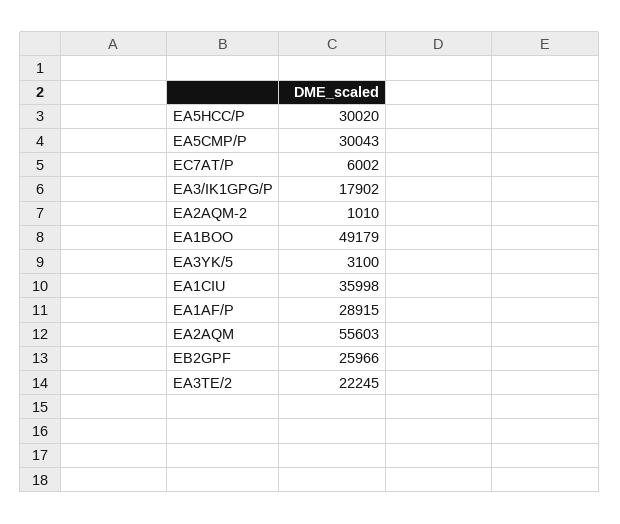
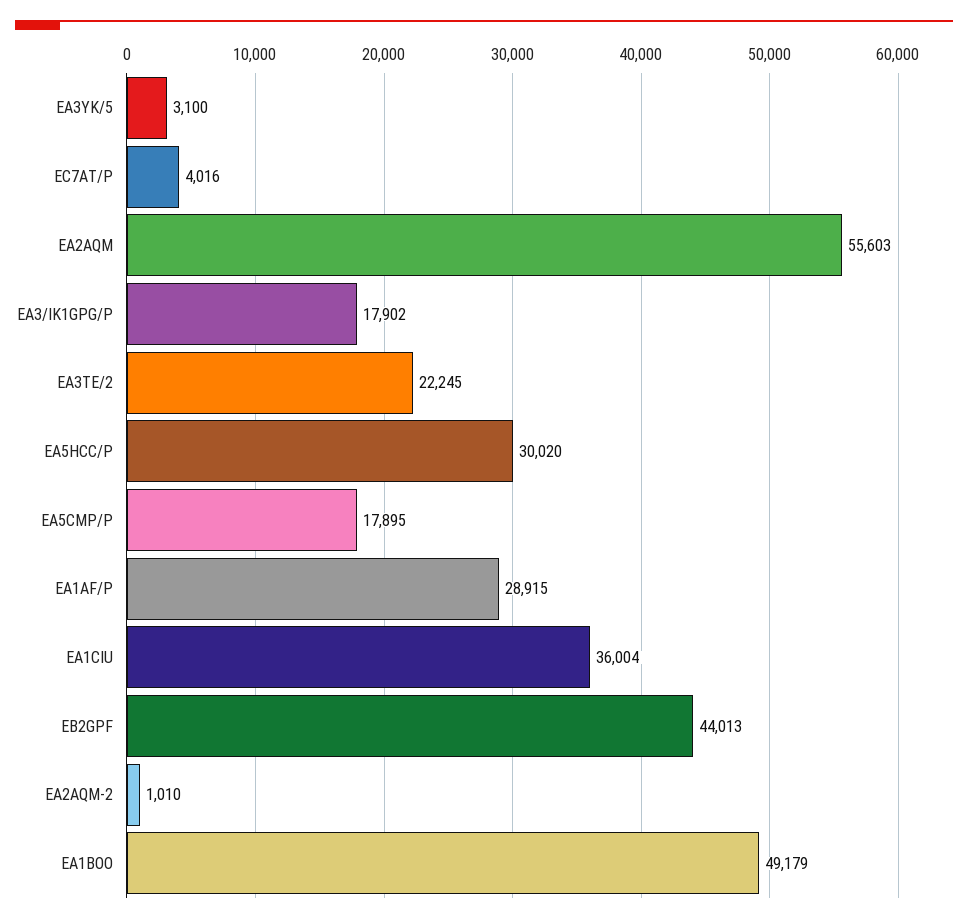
  {
    "EA5HCC/P": 30020,
-   "EA5CMP/P": 30043,
+   "EA5CMP/P": 17895,
-   "EC7AT/P": 6002,
+   "EC7AT/P": 4016,
    "EA3/IK1GPG/P": 17902,
    "EA2AQM-2": 1010,
    "EA1BOO": 49179,
    "EA3YK/5": 3100,
-   "EA1CIU": 35998,
+   "EA1CIU": 36004,
    "EA1AF/P": 28915,
    "EA2AQM": 55603,
-   "EB2GPF": 25966,
+   "EB2GPF": 44013,
    "EA3TE/2": 22245
  }

